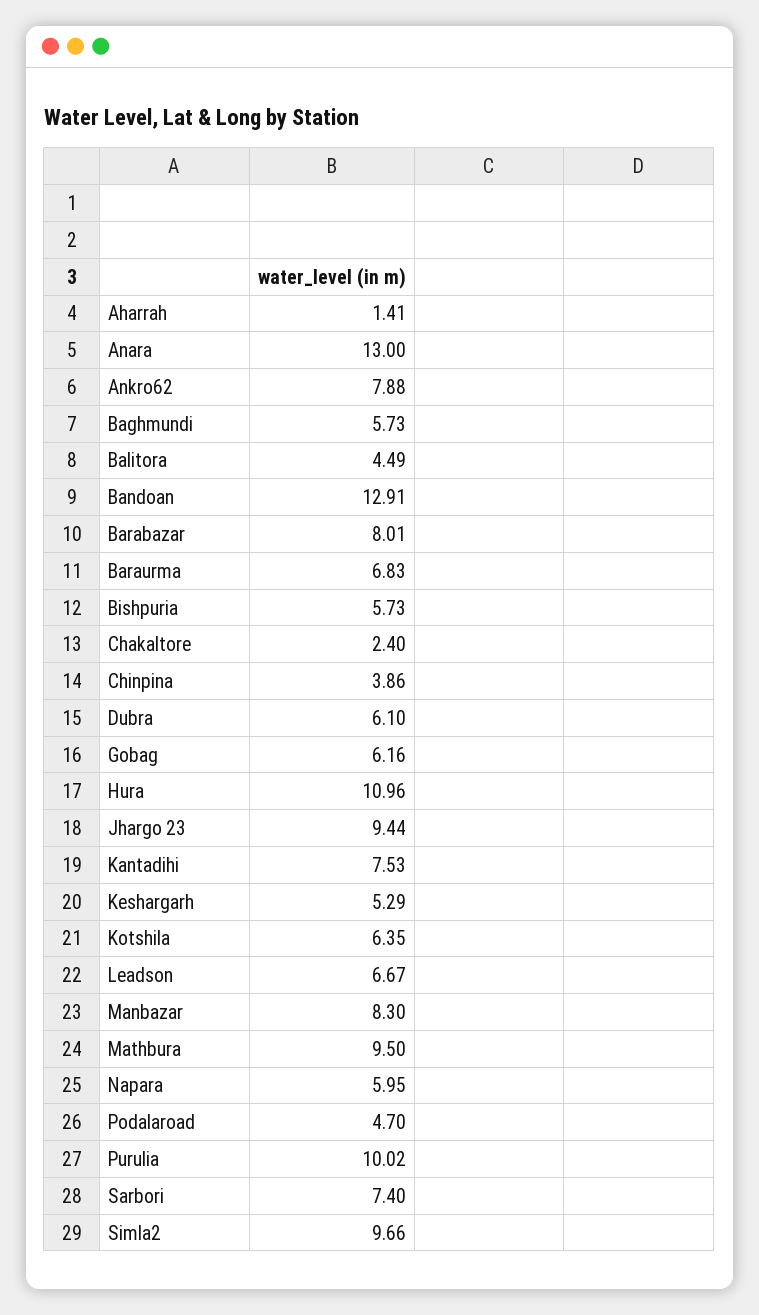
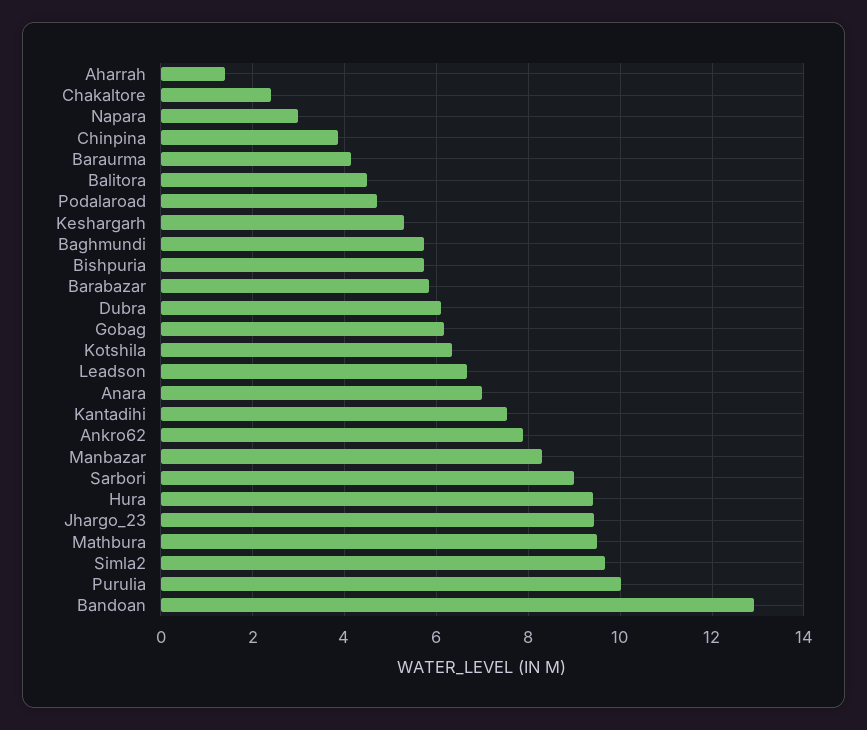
  {
    "Aharrah": 1.41,
-   "Anara": 13,
+   "Anara": 7,
    "Ankro62": 7.88,
    "Baghmundi": 5.73,
    "Balitora": 4.49,
    "Bandoan": 12.91,
-   "Barabazar": 8.01,
+   "Barabazar": 5.8,
-   "Baraurma": 6.83,
+   "Baraurma": 4.2,
    "Bishpuria": 5.73,
    "Chakaltore": 2.4,
    "Chinpina": 3.86,
    "Dubra": 6.1,
    "Gobag": 6.16,
-   "Hura": 10.96,
+   "Hura": 9.4,
    "Jhargo 23": 9.44,
    "Kantadihi": 7.53,
    "Keshargarh": 5.29,
    "Kotshila": 6.35,
    "Leadson": 6.67,
    "Manbazar": 8.3,
    "Mathbura": 9.5,
-   "Napara": 5.95,
+   "Napara": 3,
    "Podalaroad": 4.7,
    "Purulia": 10.02,
-   "Sarbori": 7.4,
+   "Sarbori": 9,
    "Simla2": 9.66
  }

